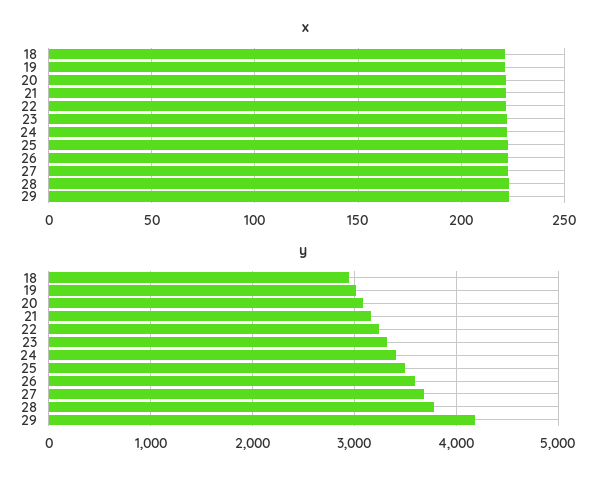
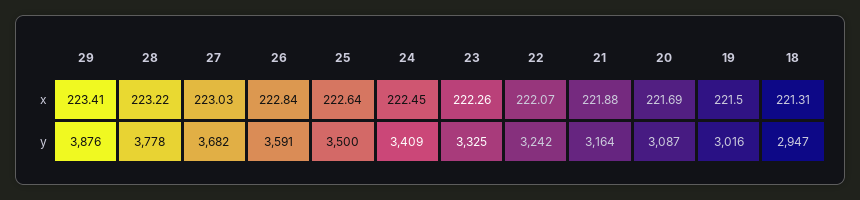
  {
    "x": {
      "18": 221.31,
      "19": 221.5,
      "20": 221.69,
      "21": 221.88,
      "22": 222.07,
      "23": 222.26,
      "24": 222.45,
      "25": 222.64,
      "26": 222.84,
      "27": 223.03,
      "28": 223.22,
      "29": 223.41
    },
    "y": {
      "18": 2947,
      "19": 3016,
      "20": 3087,
      "21": 3164,
      "22": 3242,
      "23": 3325,
      "24": 3409,
      "25": 3500,
      "26": 3591,
      "27": 3682,
      "28": 3778,
-     "29": 4200
+     "29": 3876
    }
  }

